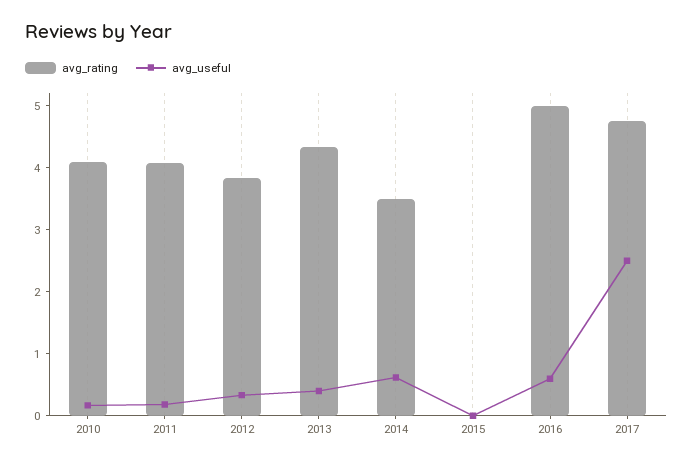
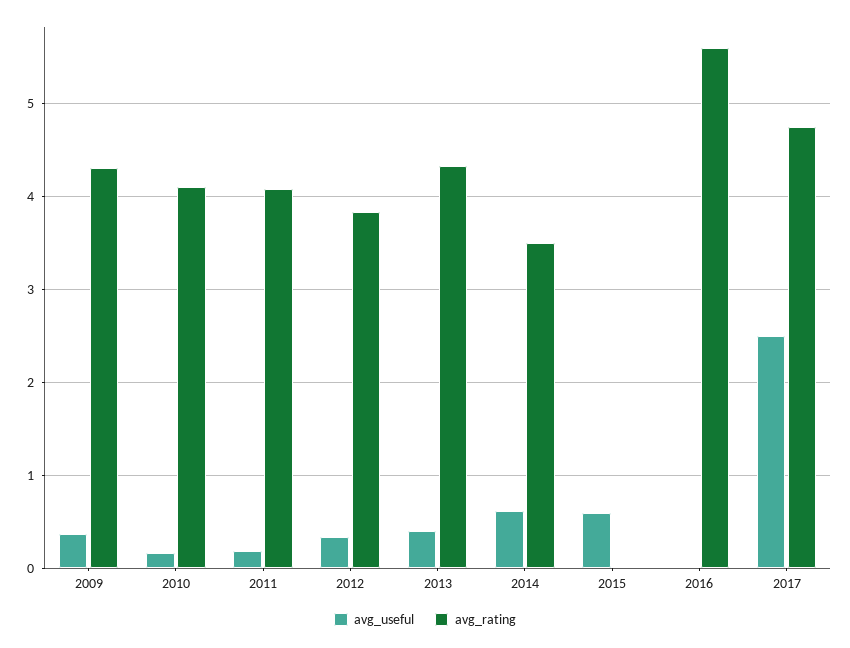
  {
    "avg_rating": {
      "2010": 4.1,
      "2011": 4.1,
      "2012": 3.8,
      "2013": 4.3,
      "2014": 3.5,
      "2015": 0,
-     "2016": 5,
+     "2016": 5.6,
-     "2017": 4.8
+     "2017": 4.8,
+     "2009": 4.3
    },
    "avg_useful": {
      "2010": 0.2,
      "2011": 0.2,
      "2012": 0.3,
      "2013": 0.4,
      "2014": 0.6,
-     "2015": 0,
+     "2015": 0.6,
-     "2016": 0.6,
+     "2016": 0,
-     "2017": 2.5
+     "2017": 2.5,
+     "2009": 0.4
    }
  }

